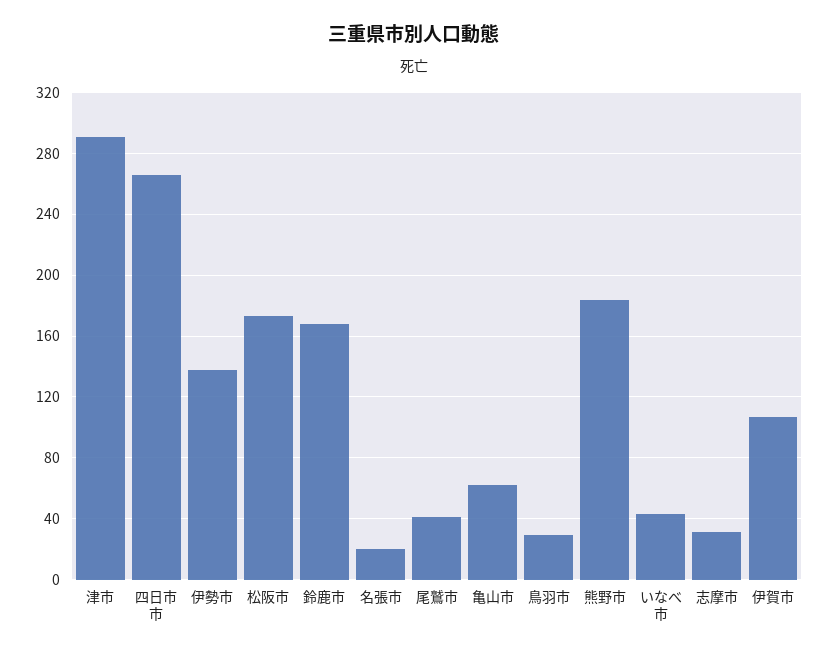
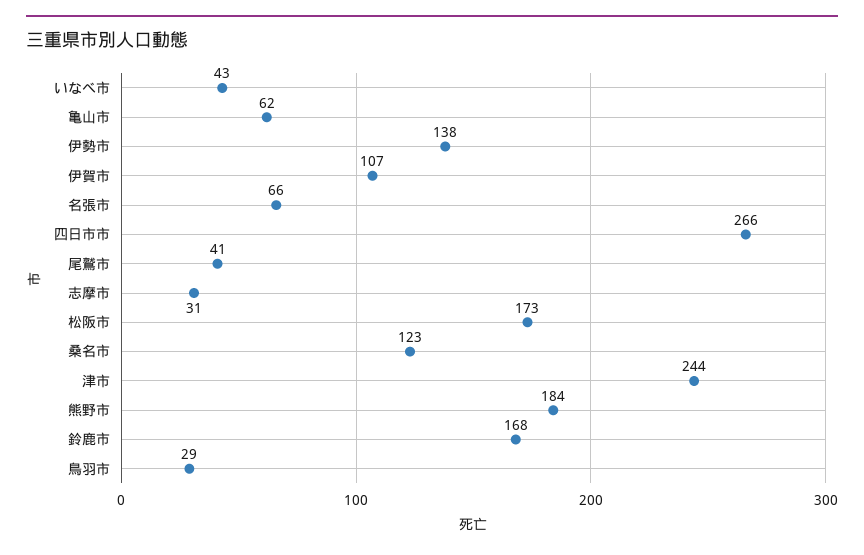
  {
-   "津市": 290,
+   "津市": 244,
    "四日市市": 266,
    "伊勢市": 138,
    "松阪市": 173,
    "鈴鹿市": 168,
-   "名張市": 20,
+   "名張市": 66,
    "尾鷲市": 41,
    "亀山市": 62,
    "鳥羽市": 29,
    "熊野市": 184,
    "いなべ市": 43,
    "志摩市": 31,
-   "伊賀市": 107
+   "伊賀市": 107,
+   "桑名市": 123
  }

